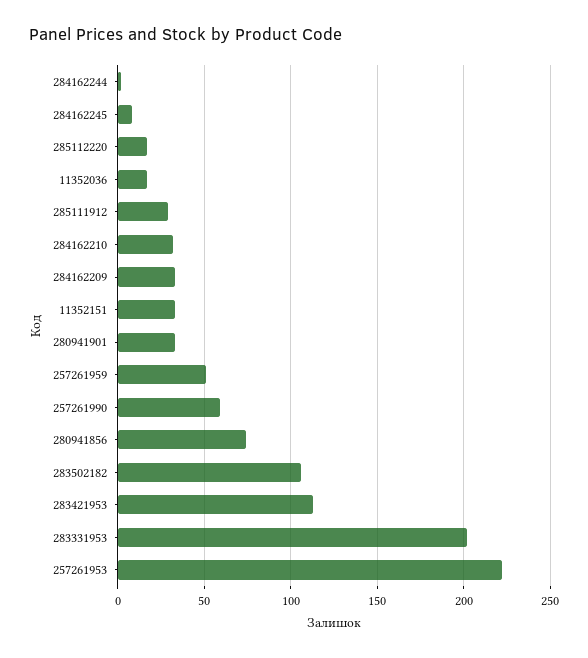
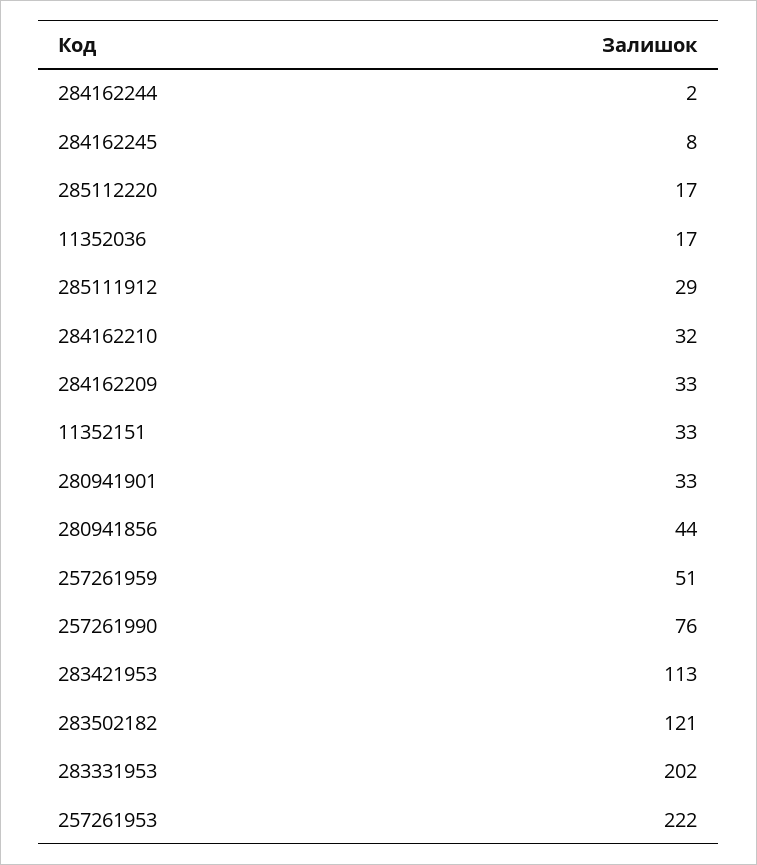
  {
    "284162244": 2,
    "284162245": 8,
    "285112220": 17,
    "11352036": 17,
    "285111912": 29,
    "284162210": 32,
    "284162209": 33,
    "11352151": 33,
    "280941901": 33,
    "257261959": 51,
-   "257261990": 60,
+   "257261990": 76,
-   "280941856": 75,
+   "280941856": 44,
-   "283502182": 105,
+   "283502182": 121,
    "283421953": 113,
    "283331953": 202,
    "257261953": 222
  }

